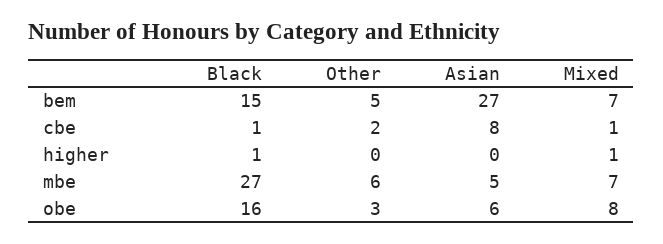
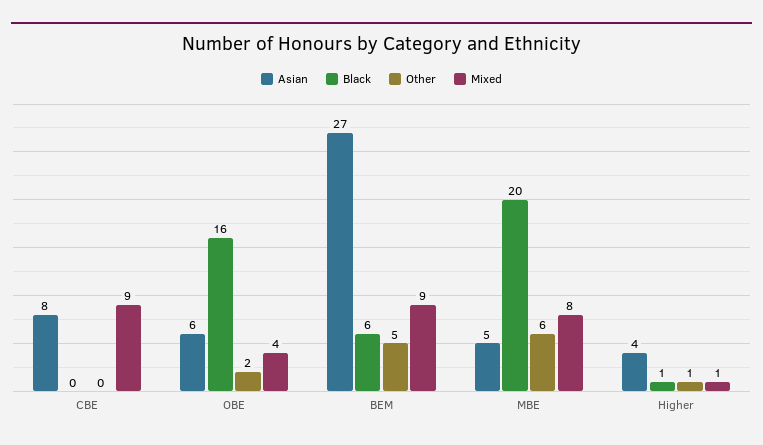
  {
    "Black": {
-     "bem": 15,
+     "bem": 6,
-     "cbe": 1,
+     "cbe": 0,
      "higher": 1,
-     "mbe": 27,
+     "mbe": 20,
      "obe": 16
    },
    "Other": {
      "bem": 5,
-     "cbe": 2,
+     "cbe": 0,
-     "higher": 0,
+     "higher": 1,
      "mbe": 6,
-     "obe": 3
+     "obe": 2
    },
    "Asian": {
      "bem": 27,
      "cbe": 8,
-     "higher": 0,
+     "higher": 4,
      "mbe": 5,
      "obe": 6
    },
    "Mixed": {
-     "bem": 7,
+     "bem": 9,
-     "cbe": 1,
+     "cbe": 9,
      "higher": 1,
-     "mbe": 7,
+     "mbe": 8,
-     "obe": 8
+     "obe": 4
    }
  }

